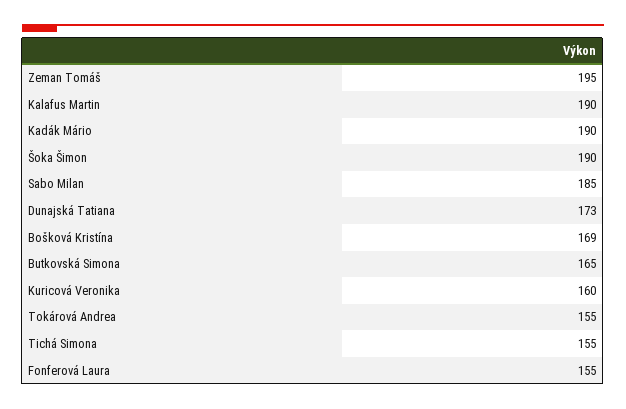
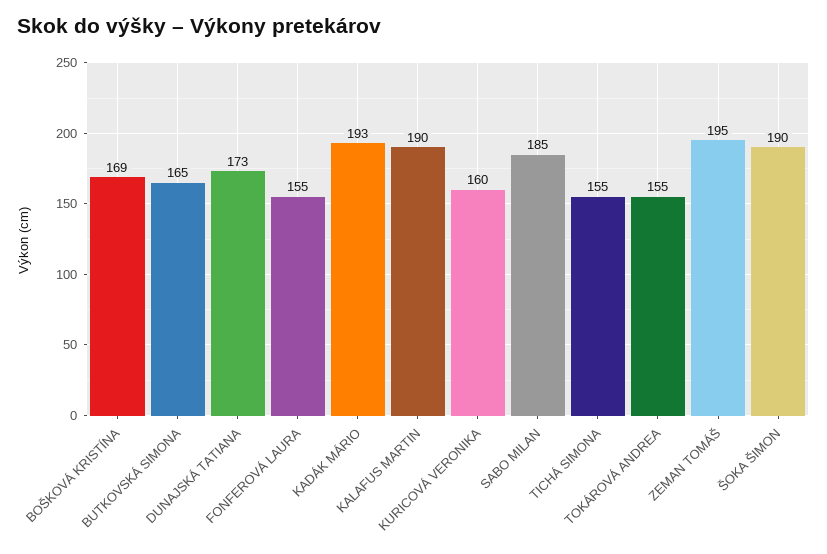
  {
    "Zeman Tomáš": 195,
    "Kalafus Martin": 190,
-   "Kadák Mário": 190,
+   "Kadák Mário": 193,
    "Šoka Šimon": 190,
    "Sabo Milan": 185,
    "Dunajská Tatiana": 173,
    "Bošková Kristína": 169,
    "Butkovská Simona": 165,
    "Kuricová Veronika": 160,
    "Tokárová Andrea": 155,
    "Tichá Simona": 155,
    "Fonferová Laura": 155
  }

